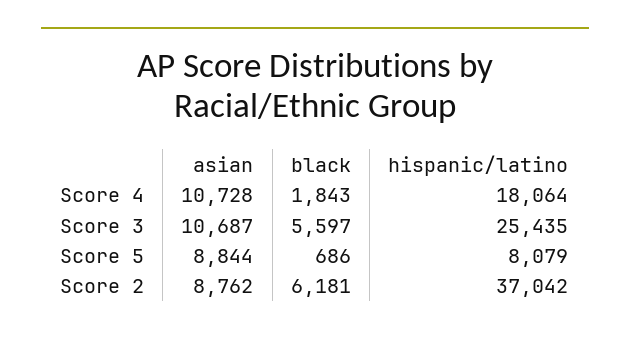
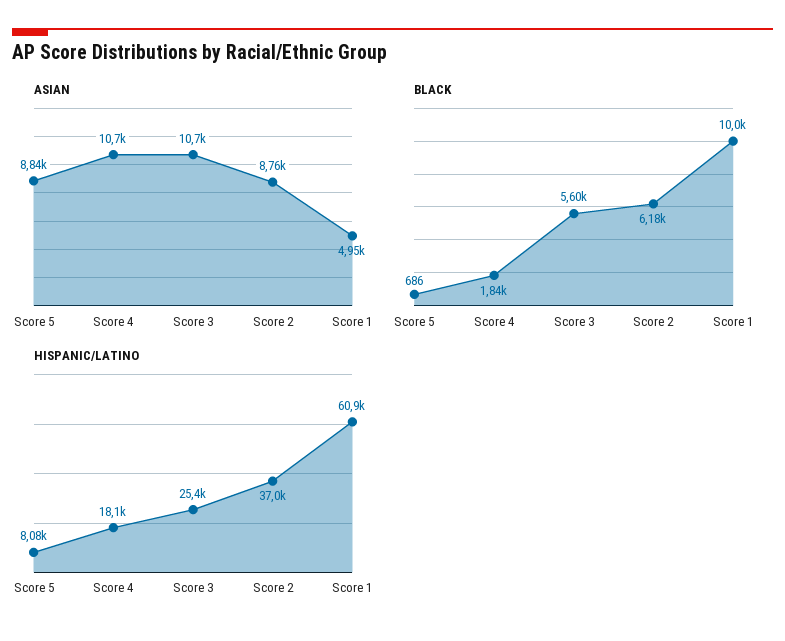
  {
    "asian": {
      "Score 4": 10728,
      "Score 3": 10687,
      "Score 5": 8844,
-     "Score 2": 8762
+     "Score 2": 8762,
+     "Score 1": 4950
    },
    "black": {
      "Score 4": 1843,
      "Score 3": 5597,
      "Score 5": 686,
-     "Score 2": 6181
+     "Score 2": 6181,
+     "Score 1": 10000
    },
    "hispanic/latino": {
      "Score 4": 18064,
      "Score 3": 25435,
      "Score 5": 8079,
-     "Score 2": 37042
+     "Score 2": 37042,
+     "Score 1": 60900
    }
  }

